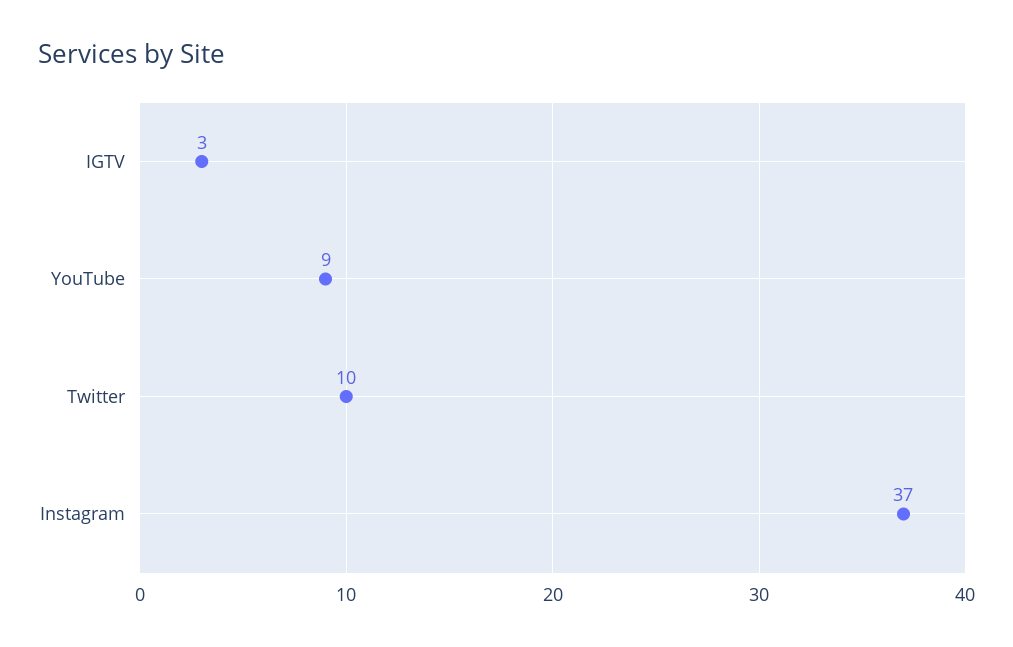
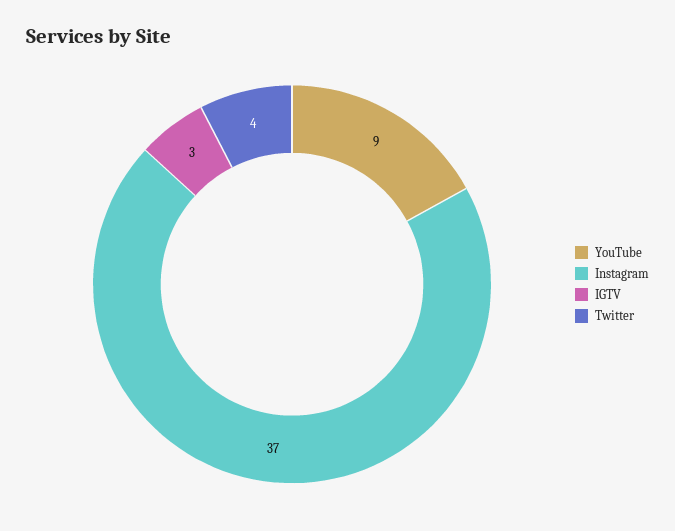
  {
    "IGTV": 3,
    "YouTube": 9,
-   "Twitter": 10,
+   "Twitter": 4,
    "Instagram": 37
  }

